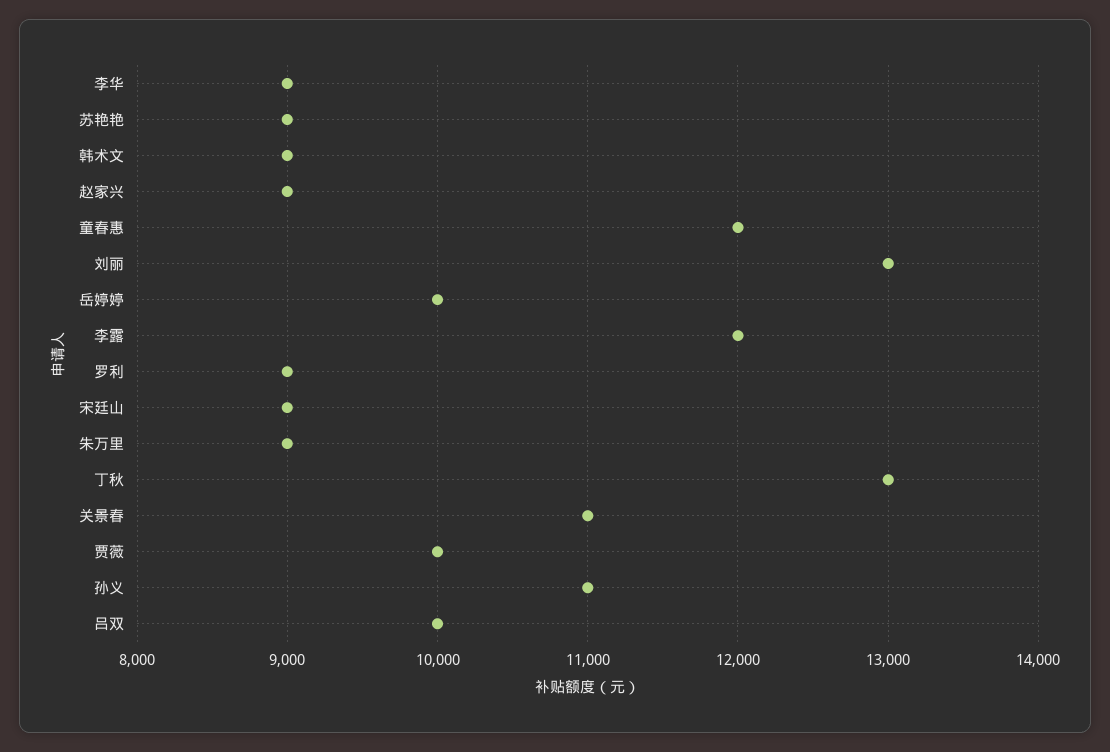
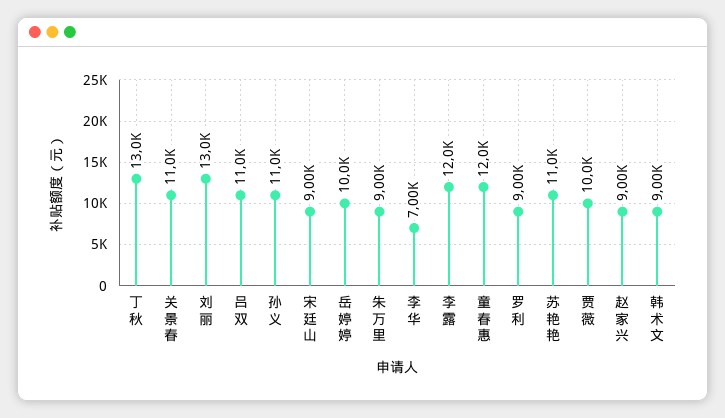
  {
-   "李华": 9000,
+   "李华": 7000,
-   "苏艳艳": 9000,
+   "苏艳艳": 11000,
    "韩术文": 9000,
    "赵家兴": 9000,
    "童春惠": 12000,
    "刘丽": 13000,
    "岳婷婷": 10000,
    "李露": 12000,
    "罗利": 9000,
    "宋廷山": 9000,
    "朱万里": 9000,
    "丁秋": 13000,
    "关景春": 11000,
    "贾薇": 10000,
    "孙义": 11000,
-   "吕双": 10000
+   "吕双": 11000
  }

